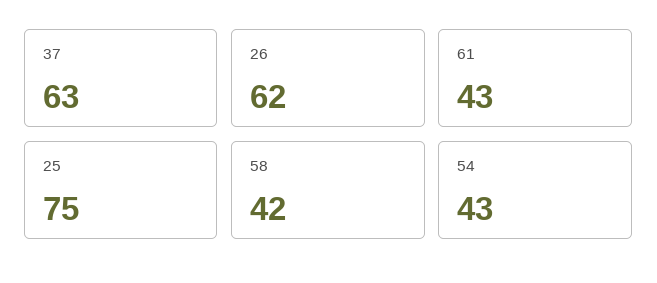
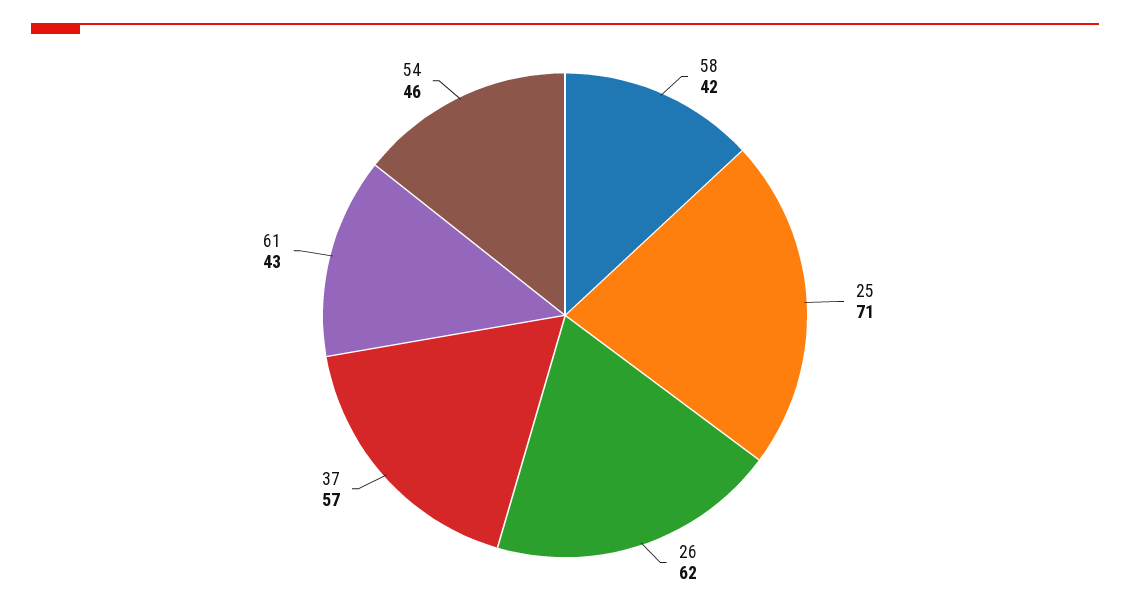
  {
-   "37": 63,
+   "37": 57,
    "26": 62,
    "61": 43,
-   "25": 75,
+   "25": 71,
    "58": 42,
-   "54": 43
+   "54": 46
  }

